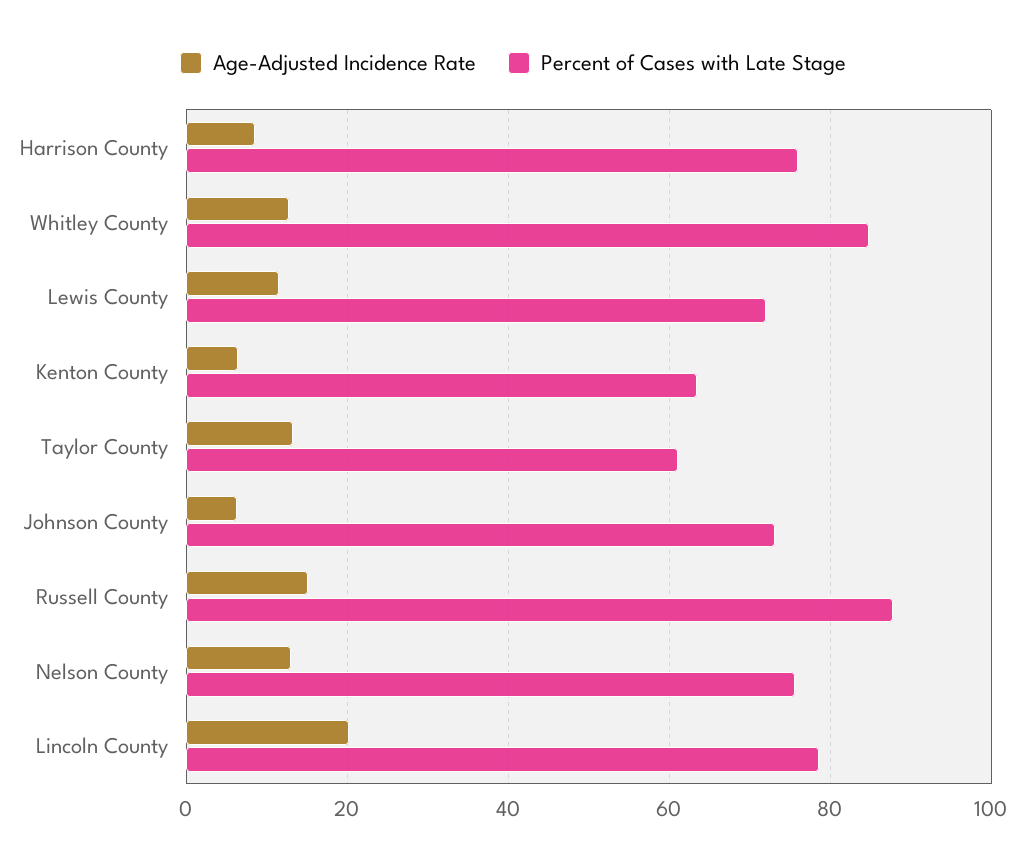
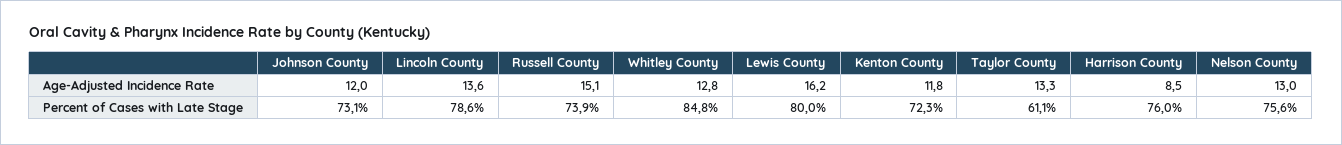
  {
    "Age-Adjusted Incidence Rate": {
      "Harrison County": 8.5,
      "Whitley County": 12.8,
-     "Lewis County": 12,
+     "Lewis County": 16.2,
-     "Kenton County": 6,
+     "Kenton County": 11.8,
      "Taylor County": 13.3,
-     "Johnson County": 6,
+     "Johnson County": 12,
      "Russell County": 15.1,
      "Nelson County": 13,
-     "Lincoln County": 20
+     "Lincoln County": 13.6
    },
    "Percent of Cases with Late Stage": {
      "Harrison County": 76,
      "Whitley County": 84.8,
-     "Lewis County": 72,
+     "Lewis County": 80,
-     "Kenton County": 64,
+     "Kenton County": 72.3,
      "Taylor County": 61.1,
      "Johnson County": 73.1,
-     "Russell County": 88,
+     "Russell County": 73.9,
      "Nelson County": 75.6,
      "Lincoln County": 78.6
    }
  }

